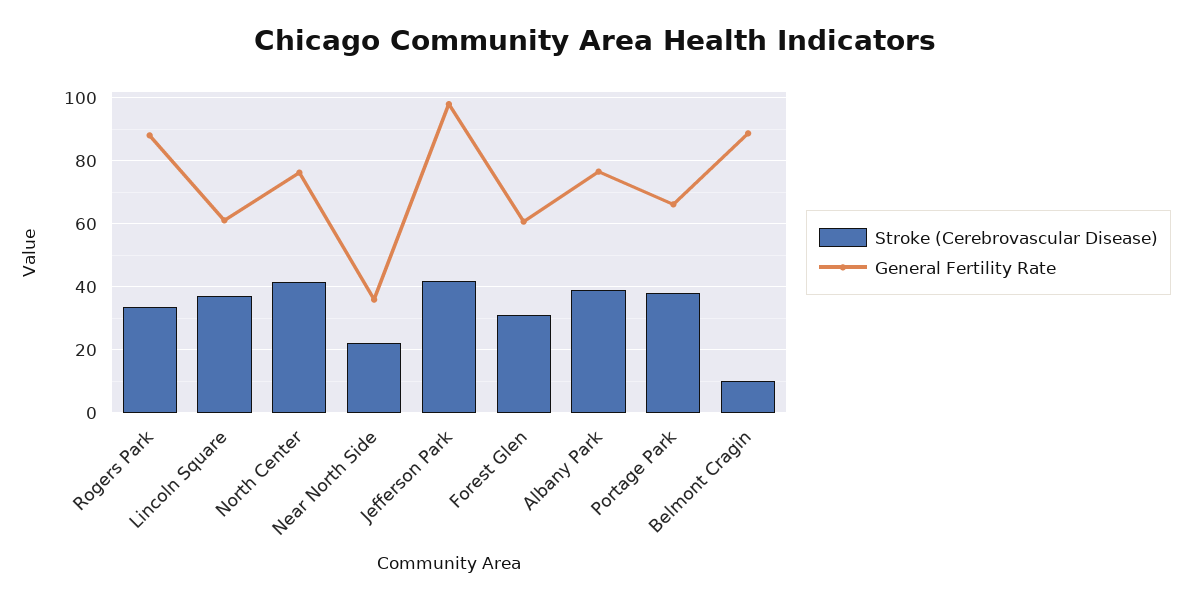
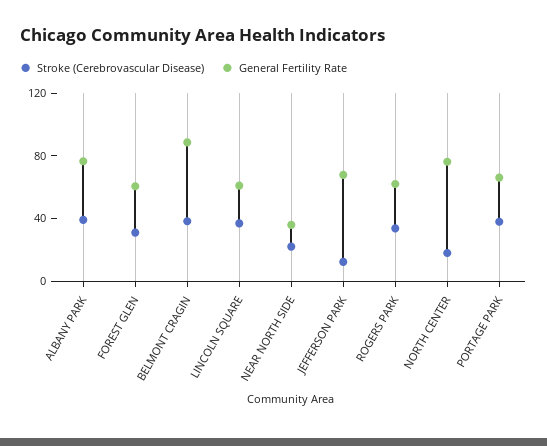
  {
    "Stroke (Cerebrovascular Disease)": {
      "Rogers Park": 34,
      "Lincoln Square": 36,
-     "North Center": 42,
+     "North Center": 20,
      "Near North Side": 22,
-     "Jefferson Park": 42,
+     "Jefferson Park": 10,
      "Forest Glen": 32,
      "Albany Park": 40,
      "Portage Park": 38,
-     "Belmont Cragin": 10
+     "Belmont Cragin": 40
    },
    "General Fertility Rate": {
-     "Rogers Park": 88,
+     "Rogers Park": 60,
      "Lincoln Square": 62,
      "North Center": 76,
      "Near North Side": 36,
-     "Jefferson Park": 98,
+     "Jefferson Park": 70,
      "Forest Glen": 60,
      "Albany Park": 76,
      "Portage Park": 66,
      "Belmont Cragin": 88
    }
  }

